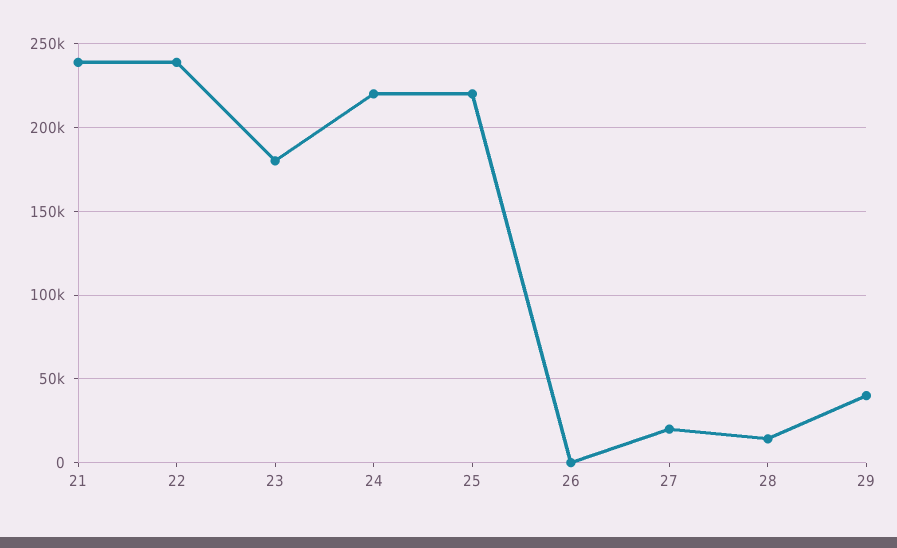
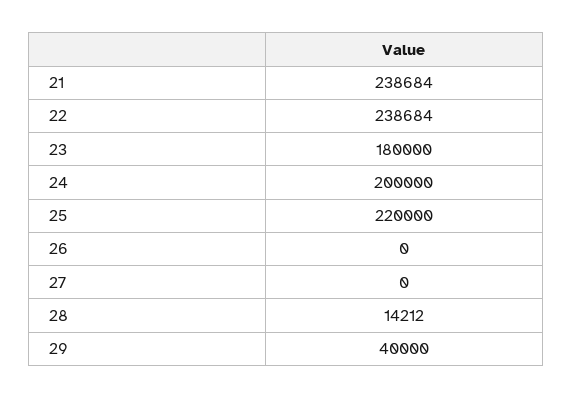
  {
    "21": 238684,
    "22": 238684,
    "23": 180000,
-   "24": 220000,
+   "24": 200000,
    "25": 220000,
    "26": 0,
-   "27": 20000,
+   "27": 0,
    "28": 14212,
    "29": 40000
  }

